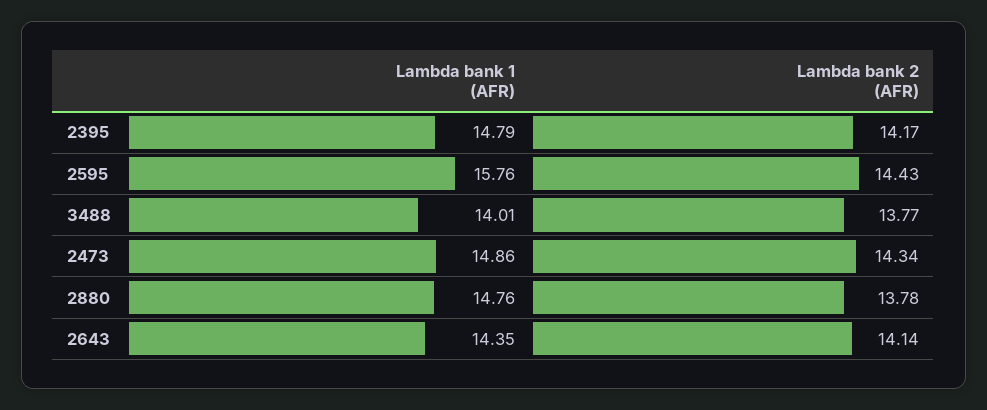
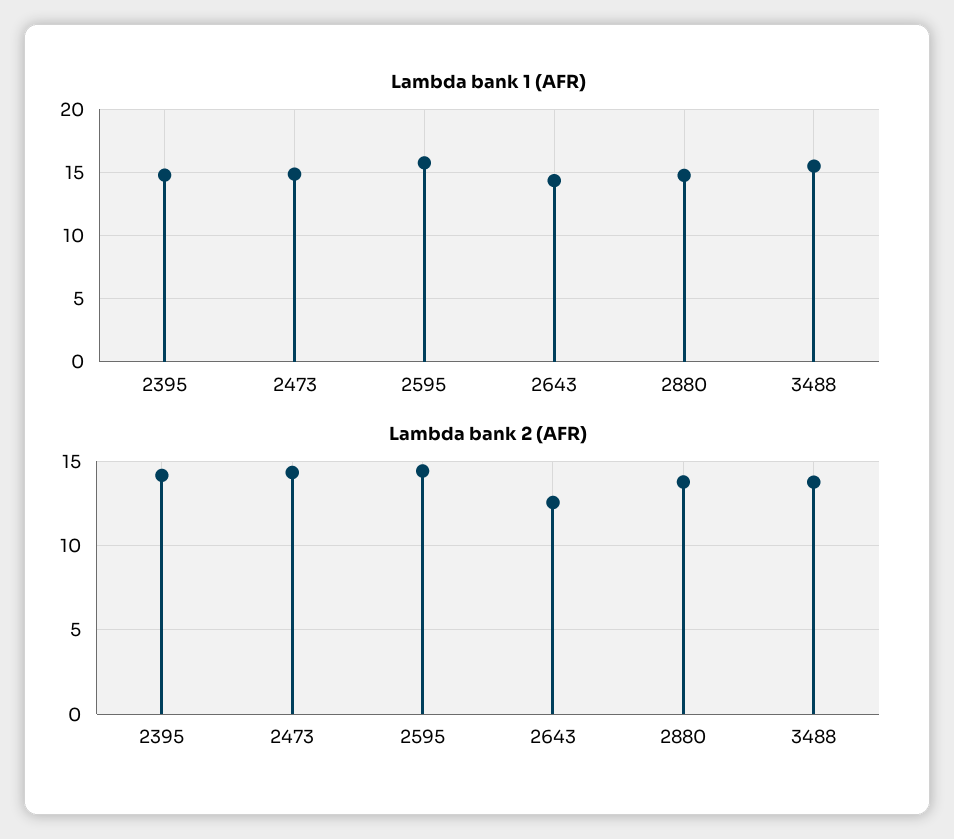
  {
    "Lambda bank 1 (AFR)": {
      "2395": 14.79,
      "2595": 15.76,
-     "3488": 14.01,
+     "3488": 15.5,
      "2473": 14.86,
      "2880": 14.76,
      "2643": 14.35
    },
    "Lambda bank 2 (AFR)": {
      "2395": 14.17,
      "2595": 14.43,
      "3488": 13.77,
      "2473": 14.34,
      "2880": 13.78,
-     "2643": 14.14
+     "2643": 12.5
    }
  }

